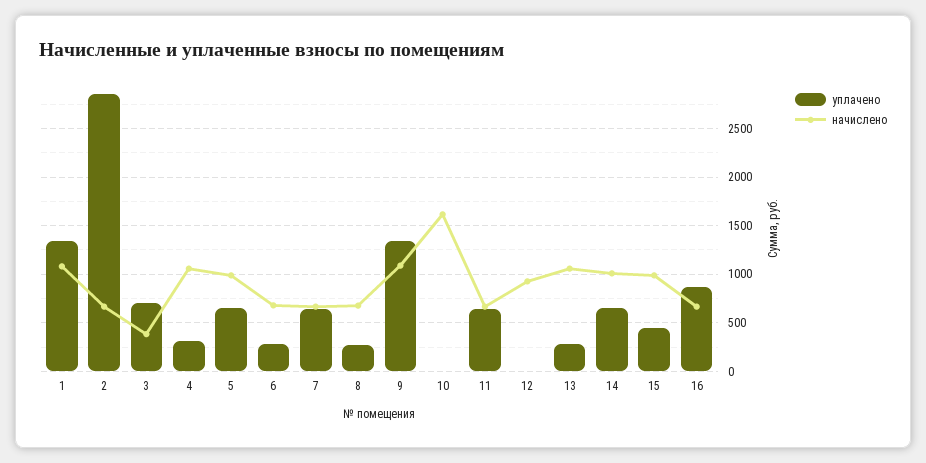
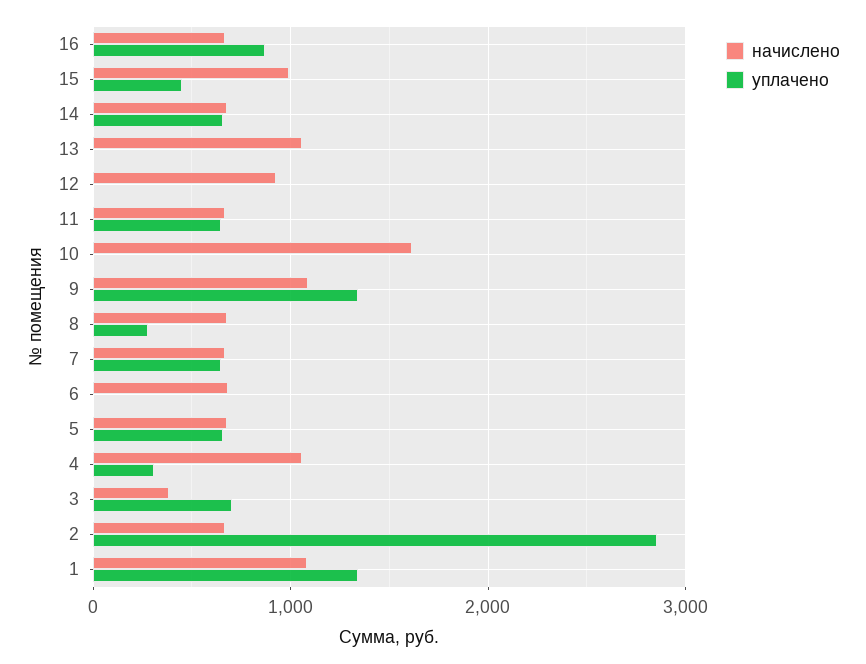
  {
    "уплачено": {
      "1": 1300,
      "2": 2900,
      "3": 700,
      "4": 300,
      "5": 700,
-     "6": 300,
+     "6": 0,
      "7": 600,
      "8": 300,
      "9": 1300,
      "10": 0,
      "11": 600,
      "12": 0,
-     "13": 300,
+     "13": 0,
      "14": 700,
      "15": 500,
      "16": 900
    },
    "начислено": {
      "1": 1100,
      "2": 700,
      "3": 400,
      "4": 1100,
-     "5": 1000,
+     "5": 700,
      "6": 700,
      "7": 700,
      "8": 700,
      "9": 1100,
      "10": 1600,
      "11": 700,
      "12": 900,
      "13": 1100,
-     "14": 1000,
+     "14": 700,
      "15": 1000,
      "16": 700
    }
  }

